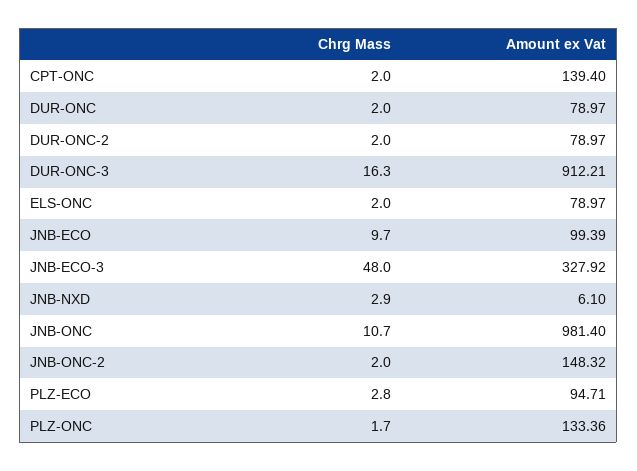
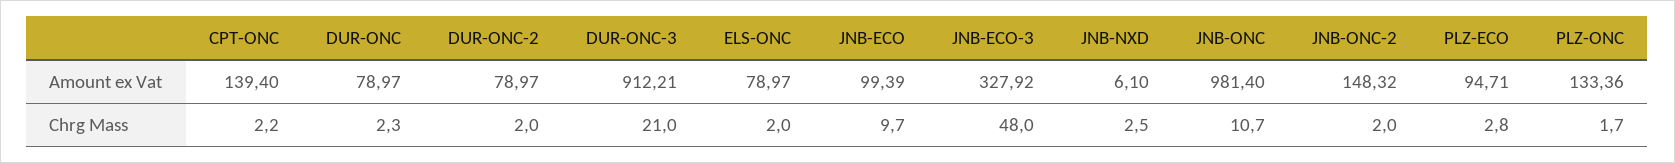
  {
    "Chrg Mass": {
-     "CPT-ONC": 2,
+     "CPT-ONC": 2.2,
-     "DUR-ONC": 2,
+     "DUR-ONC": 2.3,
      "DUR-ONC-2": 2,
-     "DUR-ONC-3": 16.3,
+     "DUR-ONC-3": 21,
      "ELS-ONC": 2,
      "JNB-ECO": 9.7,
      "JNB-ECO-3": 48,
-     "JNB-NXD": 2.9,
+     "JNB-NXD": 2.5,
      "JNB-ONC": 10.7,
      "JNB-ONC-2": 2,
      "PLZ-ECO": 2.8,
      "PLZ-ONC": 1.7
    },
    "Amount ex Vat": {
      "CPT-ONC": 139.4,
      "DUR-ONC": 78.97,
      "DUR-ONC-2": 78.97,
      "DUR-ONC-3": 912.21,
      "ELS-ONC": 78.97,
      "JNB-ECO": 99.39,
      "JNB-ECO-3": 327.92,
      "JNB-NXD": 6.1,
      "JNB-ONC": 981.4,
      "JNB-ONC-2": 148.32,
      "PLZ-ECO": 94.71,
      "PLZ-ONC": 133.36
    }
  }

